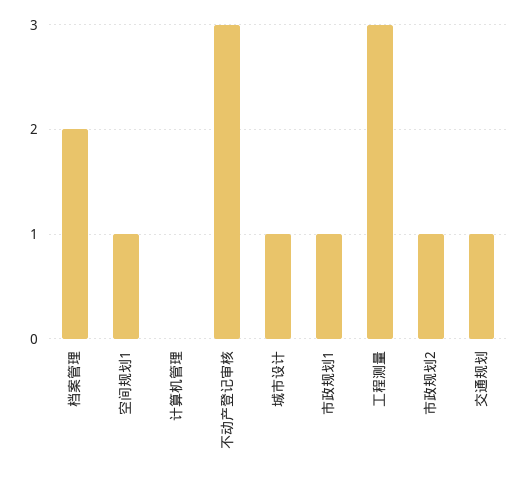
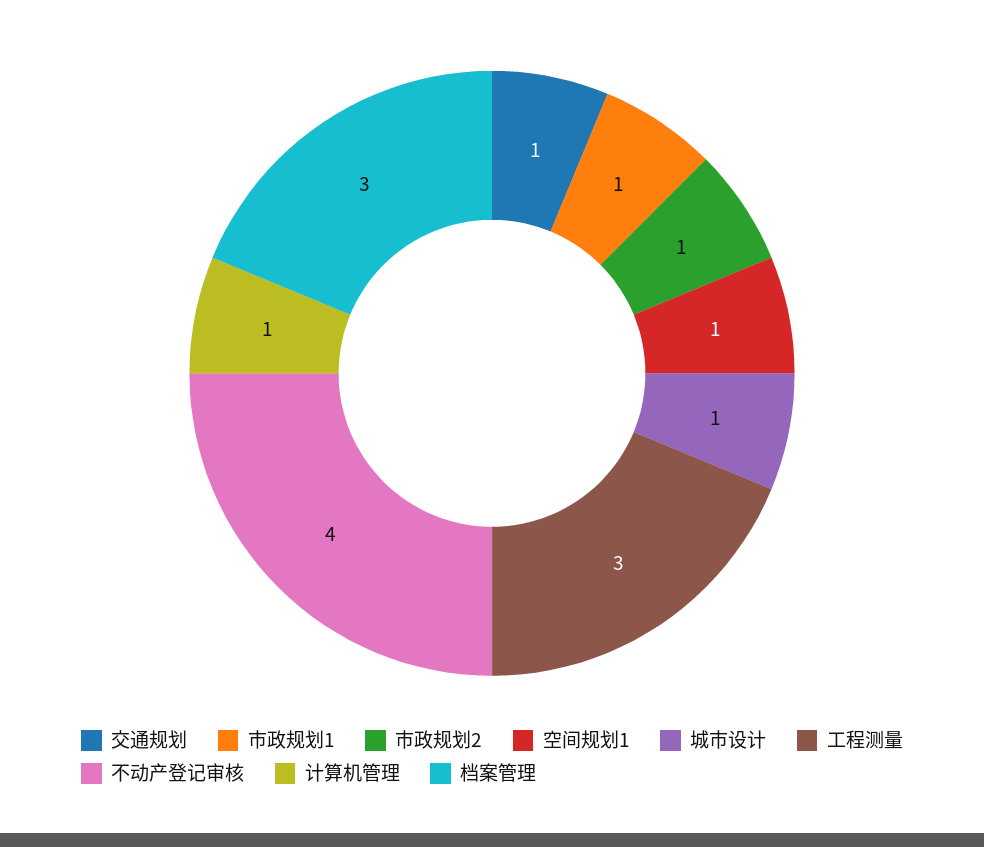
  {
-   "档案管理": 2,
+   "档案管理": 3,
    "空间规划1": 1,
-   "计算机管理": 0,
+   "计算机管理": 1,
-   "不动产登记审核": 3,
+   "不动产登记审核": 4,
    "城市设计": 1,
    "市政规划1": 1,
    "工程测量": 3,
    "市政规划2": 1,
    "交通规划": 1
  }

